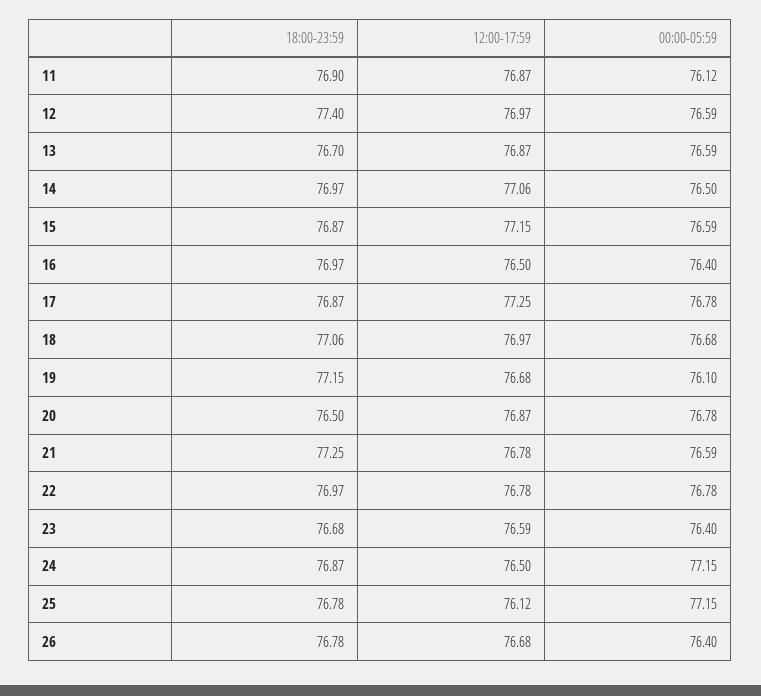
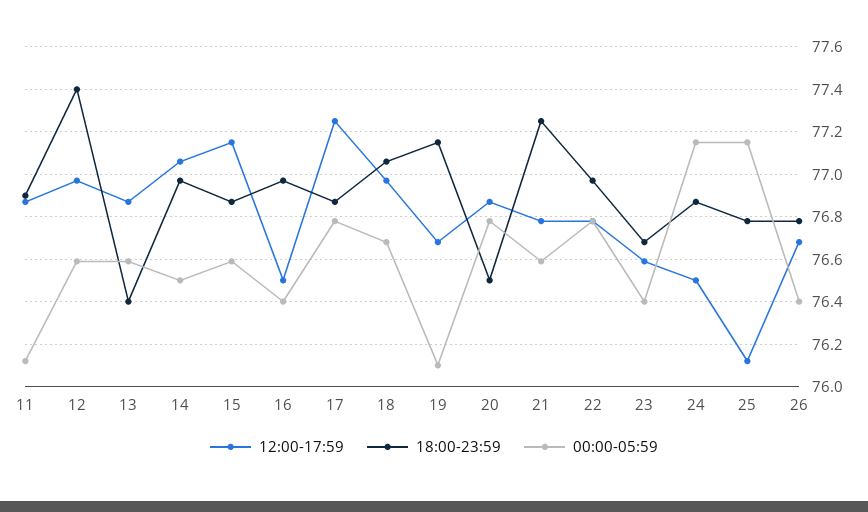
  {
    "18:00-23:59": {
      "11": 76.9,
      "12": 77.4,
-     "13": 76.7,
+     "13": 76.4,
      "14": 76.97,
      "15": 76.87,
      "16": 76.97,
      "17": 76.87,
      "18": 77.06,
      "19": 77.15,
      "20": 76.5,
      "21": 77.25,
      "22": 76.97,
      "23": 76.68,
      "24": 76.87,
      "25": 76.78,
      "26": 76.78
    },
    "12:00-17:59": {
      "11": 76.87,
      "12": 76.97,
      "13": 76.87,
      "14": 77.06,
      "15": 77.15,
      "16": 76.5,
      "17": 77.25,
      "18": 76.97,
      "19": 76.68,
      "20": 76.87,
      "21": 76.78,
      "22": 76.78,
      "23": 76.59,
      "24": 76.5,
      "25": 76.12,
      "26": 76.68
    },
    "00:00-05:59": {
      "11": 76.12,
      "12": 76.59,
      "13": 76.59,
      "14": 76.5,
      "15": 76.59,
      "16": 76.4,
      "17": 76.78,
      "18": 76.68,
      "19": 76.1,
      "20": 76.78,
      "21": 76.59,
      "22": 76.78,
      "23": 76.4,
      "24": 77.15,
      "25": 77.15,
      "26": 76.4
    }
  }

